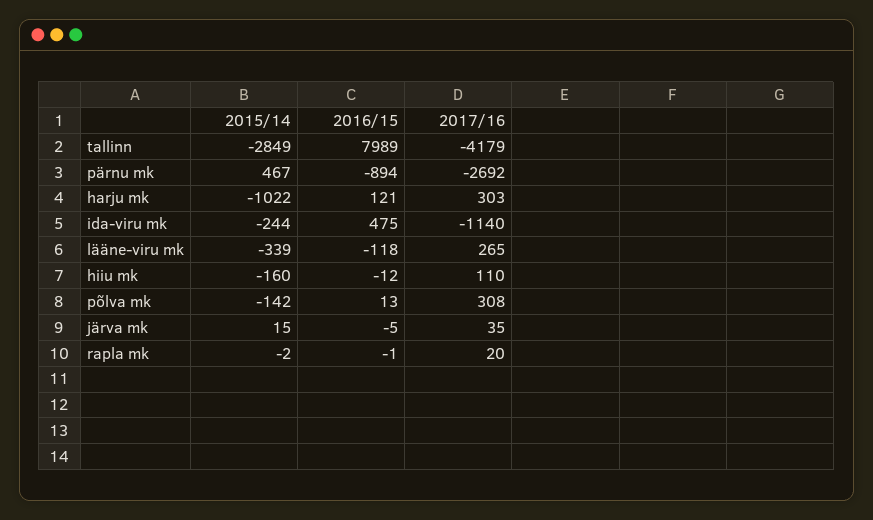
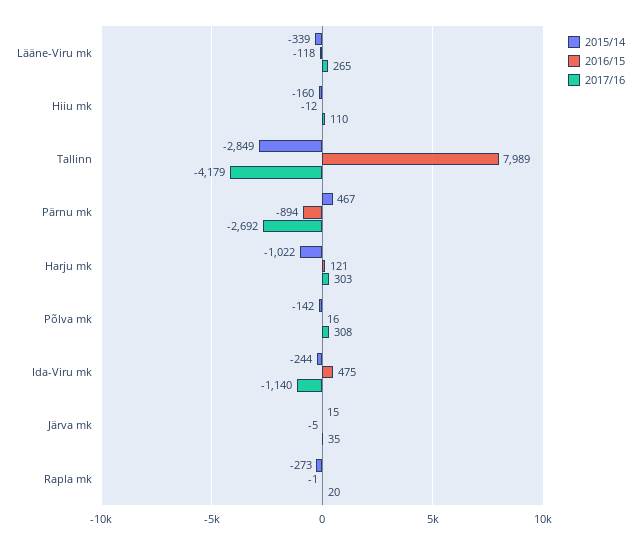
  {
    "2015/14": {
      "tallinn": -2849,
      "pärnu mk": 467,
      "harju mk": -1022,
      "ida-viru mk": -244,
      "lääne-viru mk": -339,
      "hiiu mk": -160,
      "põlva mk": -142,
      "järva mk": 15,
-     "rapla mk": -2
+     "rapla mk": -273
    },
    "2016/15": {
      "tallinn": 7989,
      "pärnu mk": -894,
      "harju mk": 121,
      "ida-viru mk": 475,
      "lääne-viru mk": -118,
      "hiiu mk": -12,
-     "põlva mk": 13,
+     "põlva mk": 16,
      "järva mk": -5,
      "rapla mk": -1
    },
    "2017/16": {
      "tallinn": -4179,
      "pärnu mk": -2692,
      "harju mk": 303,
      "ida-viru mk": -1140,
      "lääne-viru mk": 265,
      "hiiu mk": 110,
      "põlva mk": 308,
      "järva mk": 35,
      "rapla mk": 20
    }
  }

